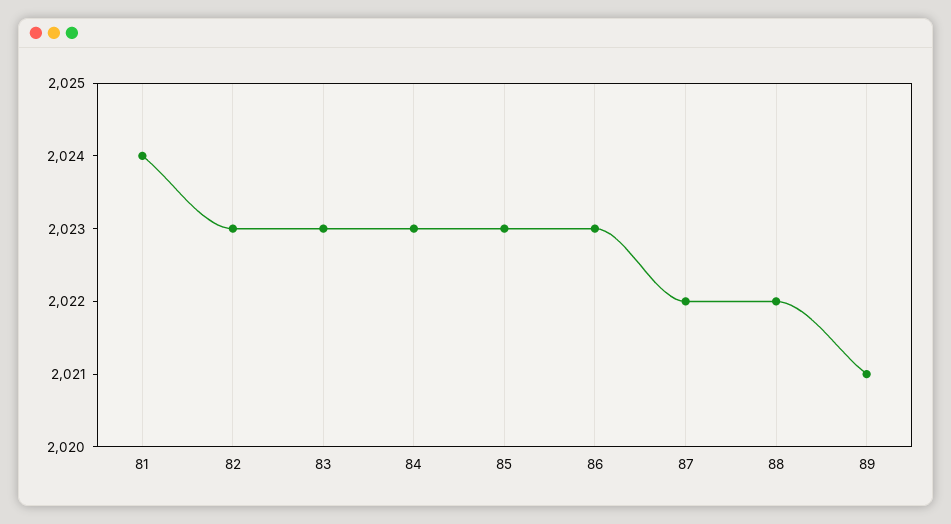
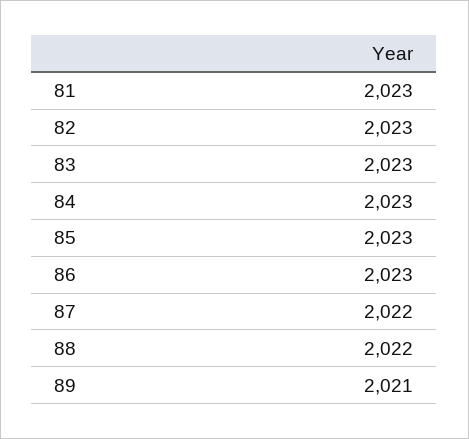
  {
-   "81": 2024,
+   "81": 2023,
    "82": 2023,
    "83": 2023,
    "84": 2023,
    "85": 2023,
    "86": 2023,
    "87": 2022,
    "88": 2022,
    "89": 2021
  }

